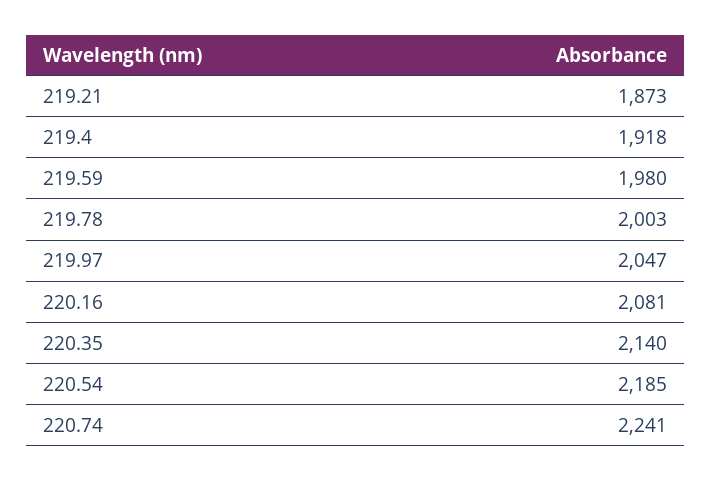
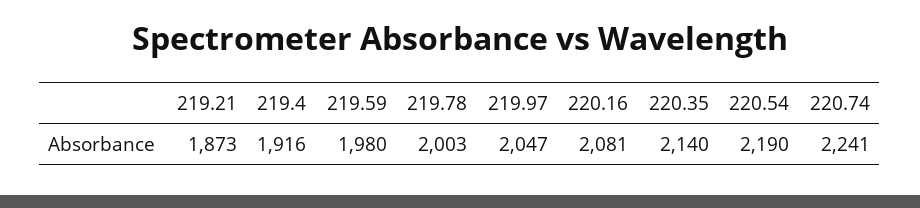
  {
    "219.21": 1873,
-   "219.4": 1918,
+   "219.4": 1916,
    "219.59": 1980,
    "219.78": 2003,
    "219.97": 2047,
    "220.16": 2081,
    "220.35": 2140,
-   "220.54": 2185,
+   "220.54": 2190,
    "220.74": 2241
  }

